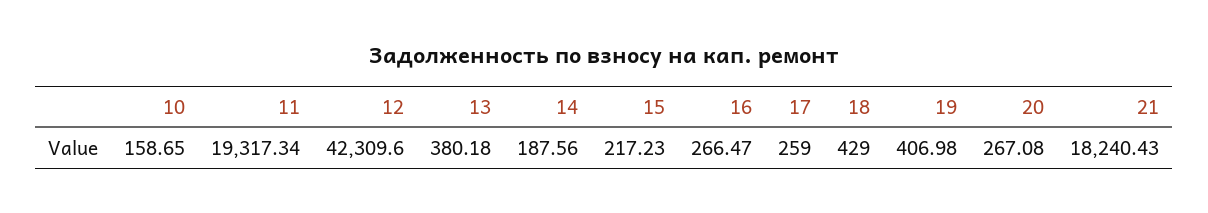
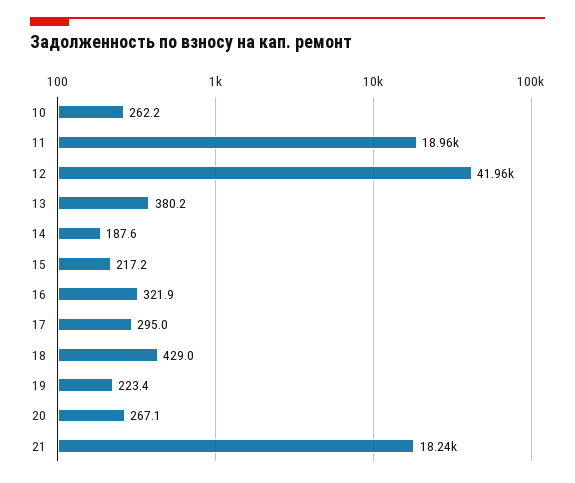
  {
-   "10": 158.65,
+   "10": 262.2,
-   "11": 19317.34,
+   "11": 18960,
-   "12": 42309.6,
+   "12": 41960,
    "13": 380.18,
    "14": 187.56,
    "15": 217.23,
-   "16": 266.47,
+   "16": 321.9,
-   "17": 259,
+   "17": 295,
    "18": 429,
-   "19": 406.98,
+   "19": 223.4,
    "20": 267.08,
    "21": 18240.43
  }

